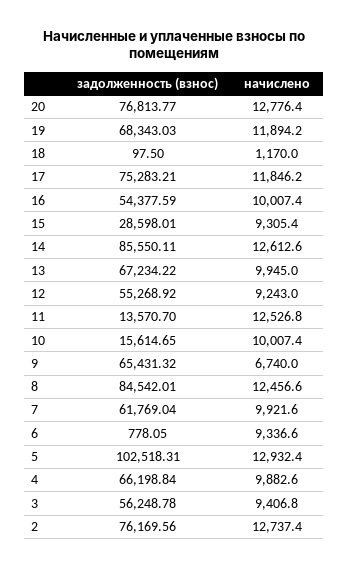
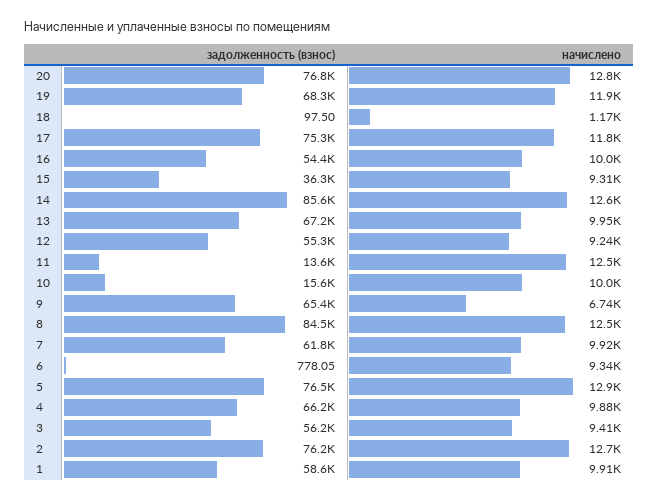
  {
    "задолженность (взнос)": {
      "20": 76813.77,
      "19": 68343.03,
      "18": 97.5,
      "17": 75283.21,
      "16": 54377.59,
-     "15": 28598.01,
+     "15": 36300,
      "14": 85550.11,
      "13": 67234.22,
      "12": 55268.92,
      "11": 13570.7,
      "10": 15614.65,
      "9": 65431.32,
      "8": 84542.01,
      "7": 61769.04,
      "6": 778.05,
-     "5": 102518.31,
+     "5": 76500,
      "4": 66198.84,
      "3": 56248.78,
-     "2": 76169.56
+     "2": 76169.56,
+     "1": 58600
    },
    "начислено": {
      "20": 12776.4,
      "19": 11894.2,
      "18": 1170,
      "17": 11846.2,
      "16": 10007.4,
      "15": 9305.4,
      "14": 12612.6,
      "13": 9945,
      "12": 9243,
      "11": 12526.8,
      "10": 10007.4,
      "9": 6740,
      "8": 12456.6,
      "7": 9921.6,
      "6": 9336.6,
      "5": 12932.4,
      "4": 9882.6,
      "3": 9406.8,
-     "2": 12737.4
+     "2": 12737.4,
+     "1": 9910
    }
  }

